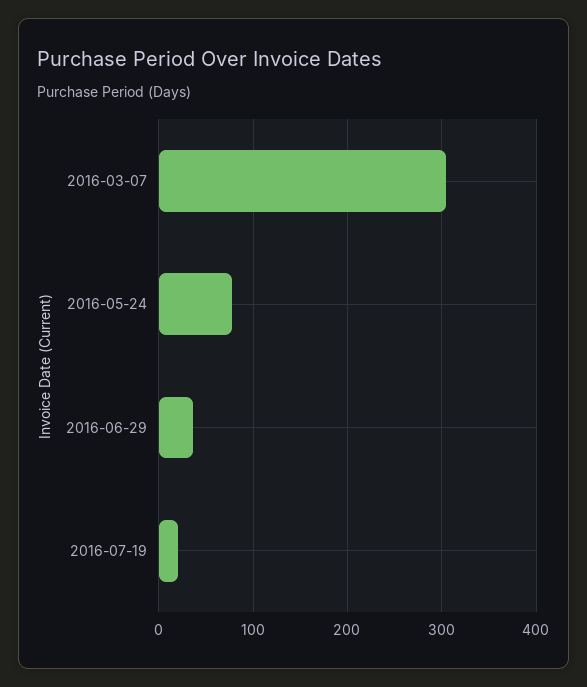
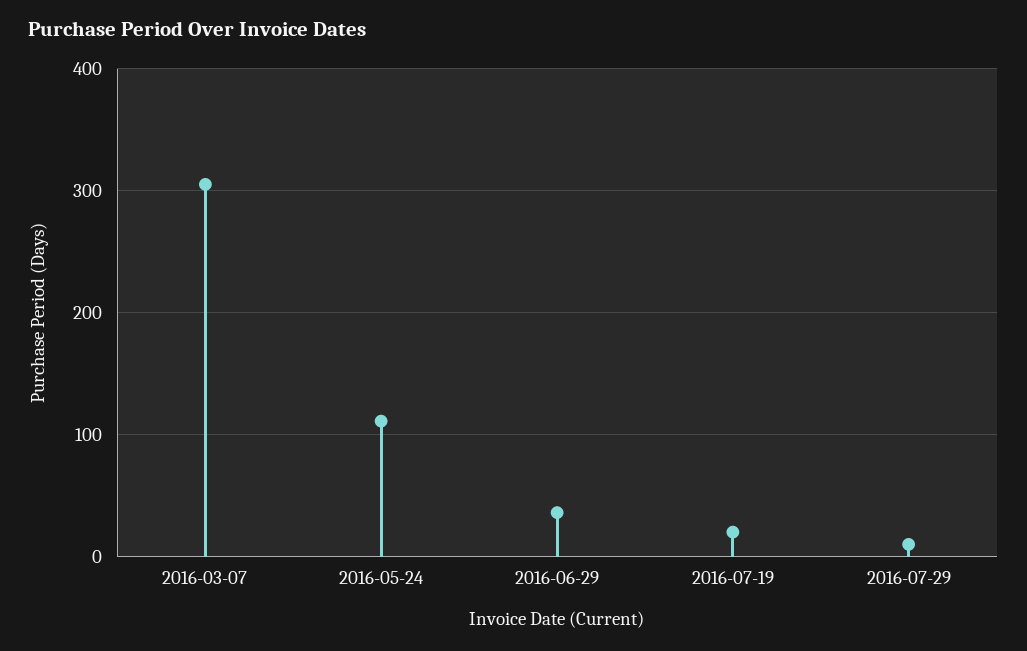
  {
    "2016-03-07": 310,
-   "2016-05-24": 80,
+   "2016-05-24": 110,
    "2016-06-29": 40,
-   "2016-07-19": 20
+   "2016-07-19": 20,
+   "2016-07-29": 10
  }

